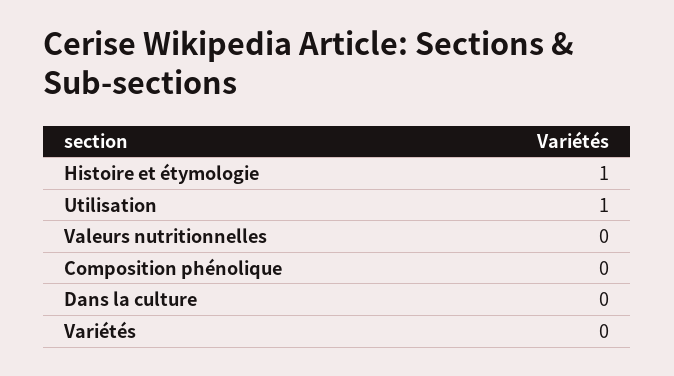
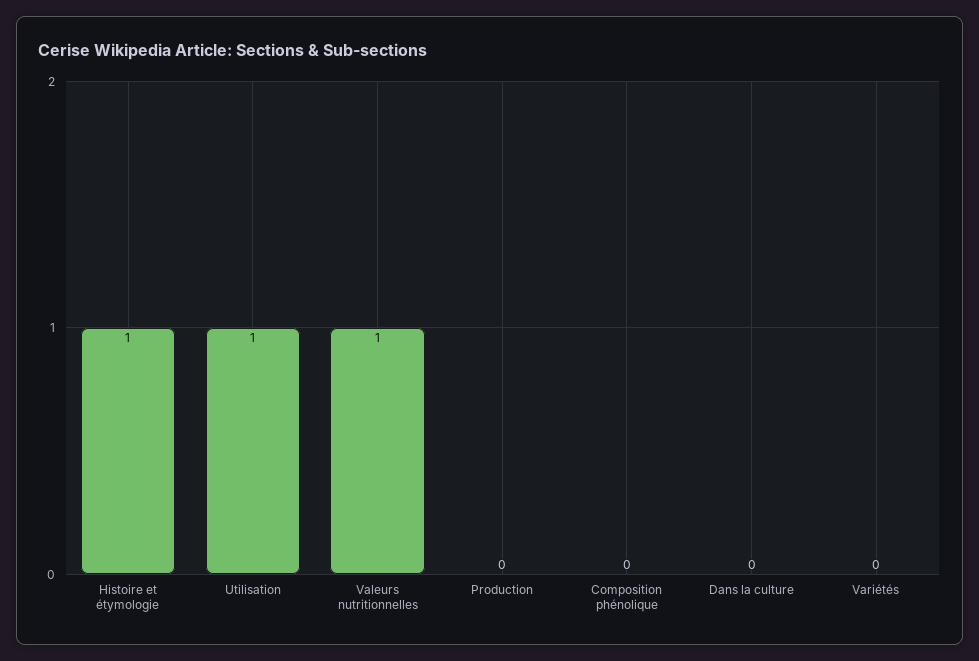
  {
    "Histoire et étymologie": 1,
    "Utilisation": 1,
-   "Valeurs nutritionnelles": 0,
+   "Valeurs nutritionnelles": 1,
    "Composition phénolique": 0,
    "Dans la culture": 0,
-   "Variétés": 0
+   "Variétés": 0,
+   "Production": 0
  }

